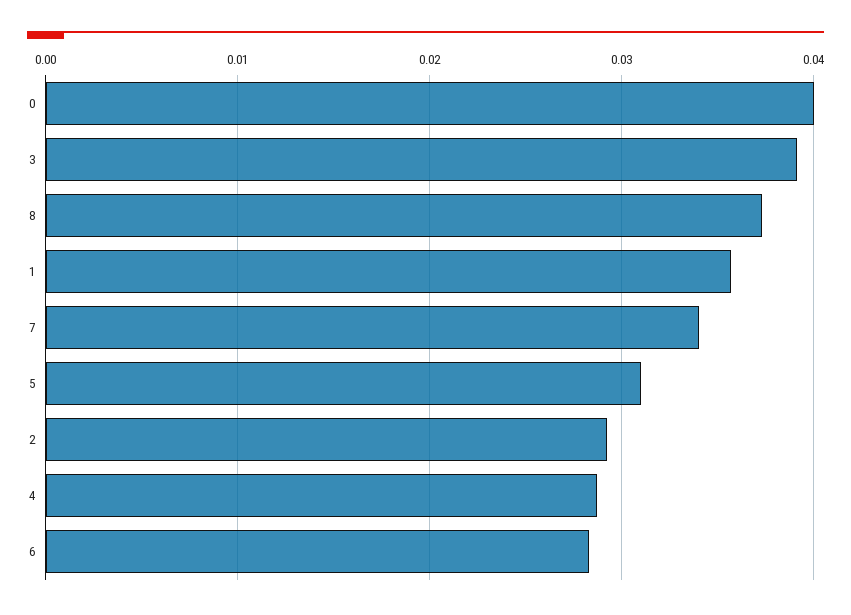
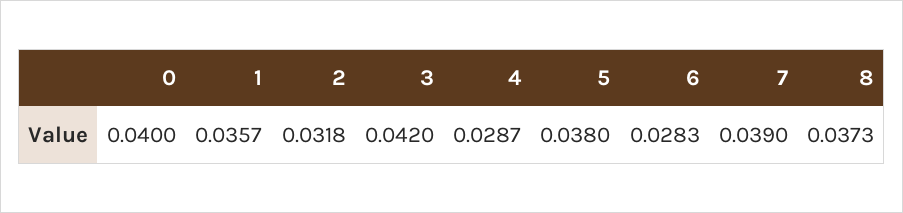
  {
    "0": 0.04,
-   "3": 0.039,
+   "3": 0.042,
    "8": 0.0373,
    "1": 0.0357,
-   "7": 0.034,
+   "7": 0.039,
-   "5": 0.031,
+   "5": 0.038,
-   "2": 0.029,
+   "2": 0.0318,
    "4": 0.0287,
    "6": 0.0283
  }

